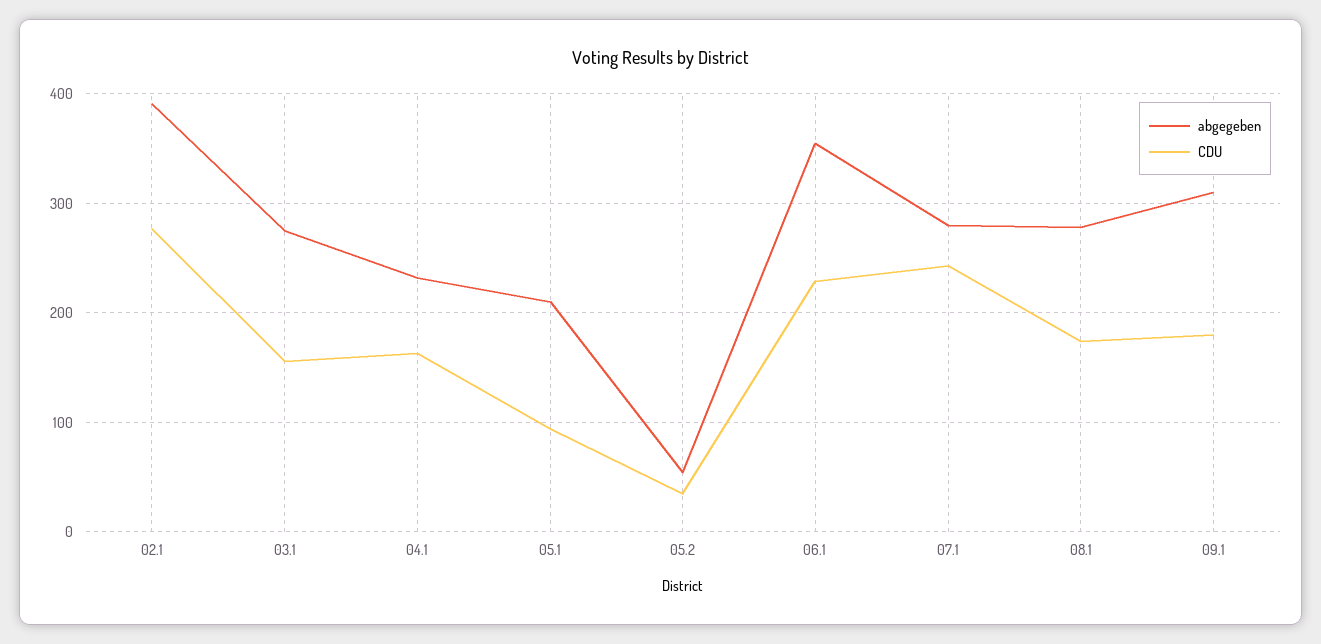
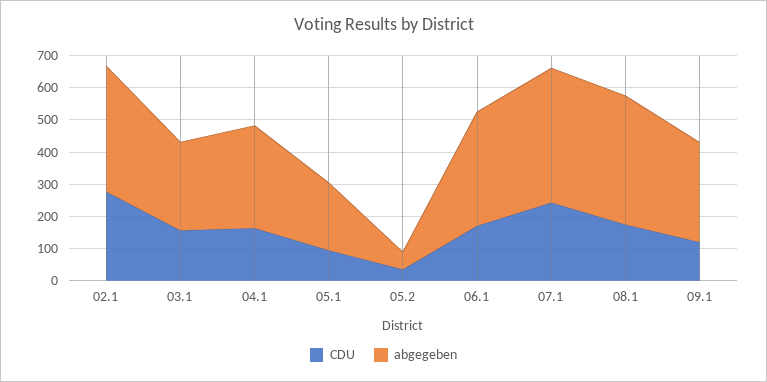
  {
    "abgegeben": {
      "02.1": 390,
      "03.1": 280,
-     "04.1": 230,
+     "04.1": 325,
      "05.1": 210,
      "05.2": 50,
      "06.1": 360,
-     "07.1": 280,
+     "07.1": 425,
-     "08.1": 280,
+     "08.1": 400,
      "09.1": 310
    },
    "CDU": {
      "02.1": 280,
      "03.1": 160,
      "04.1": 160,
      "05.1": 90,
      "05.2": 40,
-     "06.1": 230,
+     "06.1": 175,
      "07.1": 240,
      "08.1": 170,
-     "09.1": 180
+     "09.1": 125
    }
  }

